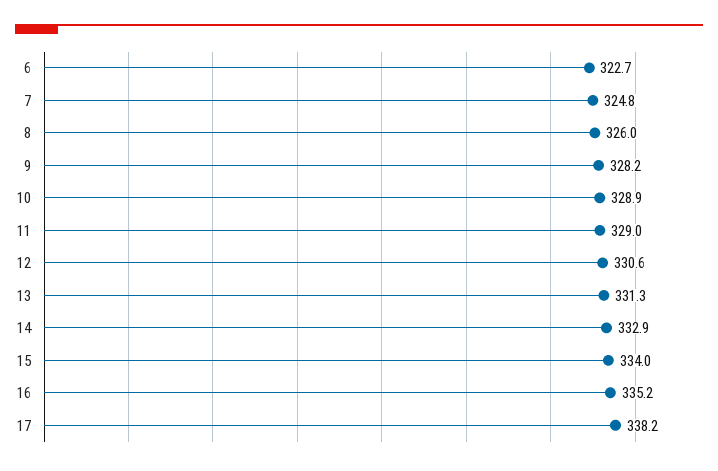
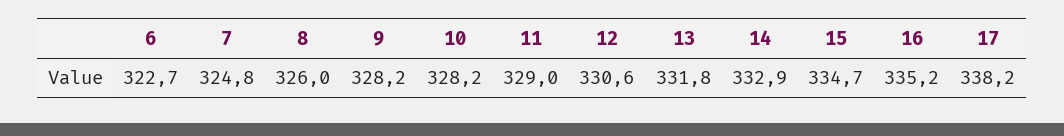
  {
    "6": 322.7,
    "7": 324.8,
    "8": 326,
    "9": 328.2,
-   "10": 328.9,
+   "10": 328.2,
    "11": 329,
    "12": 330.6,
-   "13": 331.3,
+   "13": 331.8,
    "14": 332.9,
-   "15": 334,
+   "15": 334.7,
    "16": 335.2,
    "17": 338.2
  }

